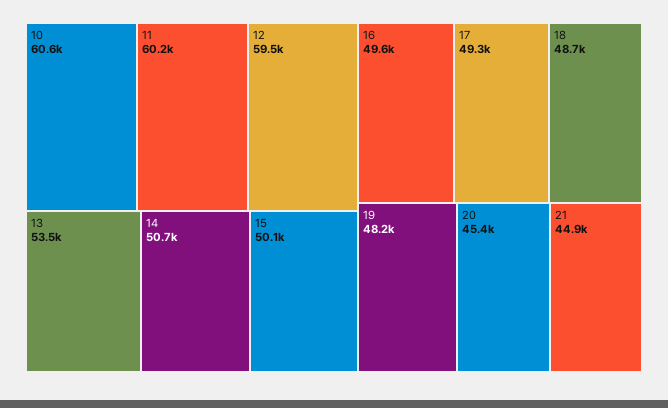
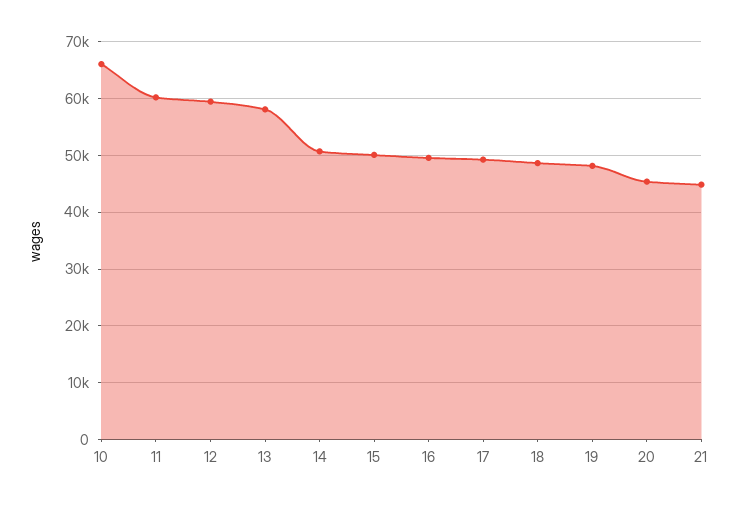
  {
-   "10": 60600,
+   "10": 66000,
    "11": 60200,
    "12": 59500,
-   "13": 53500,
+   "13": 58000,
    "14": 50700,
    "15": 50100,
    "16": 49600,
    "17": 49300,
    "18": 48700,
    "19": 48200,
    "20": 45400,
    "21": 44900
  }

